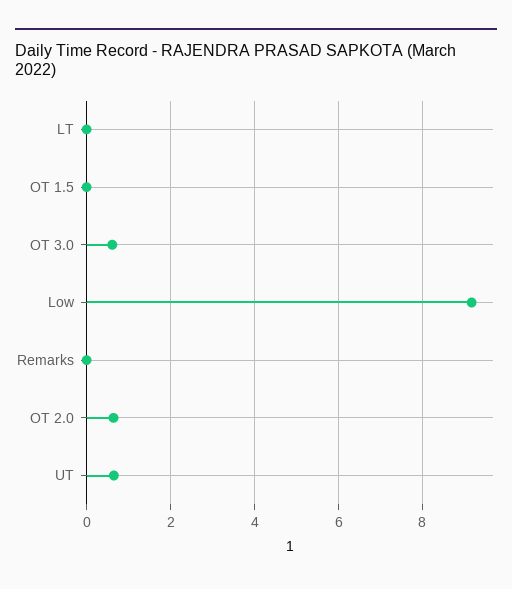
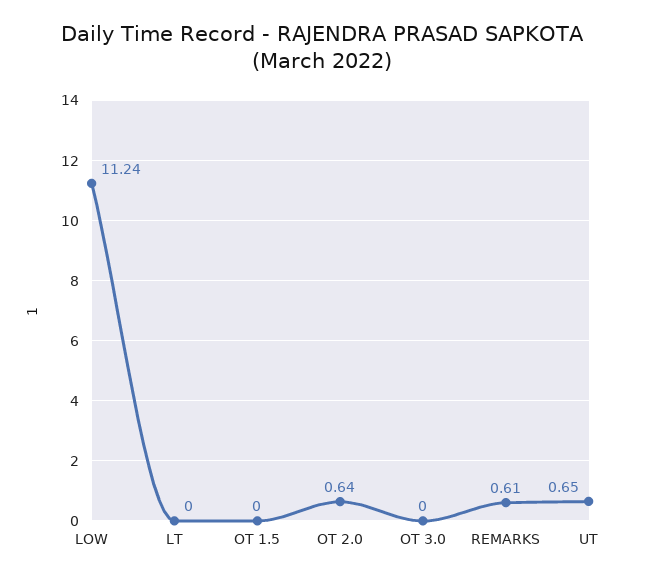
  {
    "LT": 0,
    "OT 1.5": 0,
-   "OT 3.0": 0.6,
+   "OT 3.0": 0,
-   "Low": 9.2,
+   "Low": 11.24,
-   "Remarks": 0,
+   "Remarks": 0.61,
    "OT 2.0": 0.64,
    "UT": 0.65
  }

